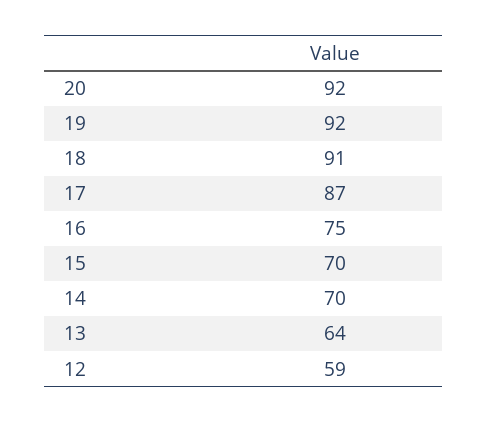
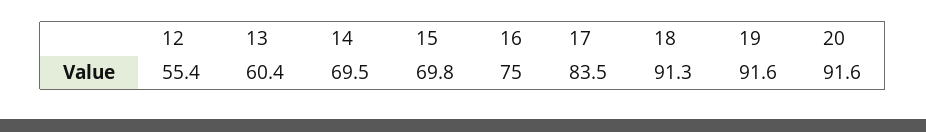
  {
    "20": 91.6,
    "19": 91.6,
    "18": 91.3,
-   "17": 87,
+   "17": 83.5,
    "16": 75,
    "15": 69.8,
    "14": 69.5,
-   "13": 64,
+   "13": 60.4,
-   "12": 59
+   "12": 55.4
  }

